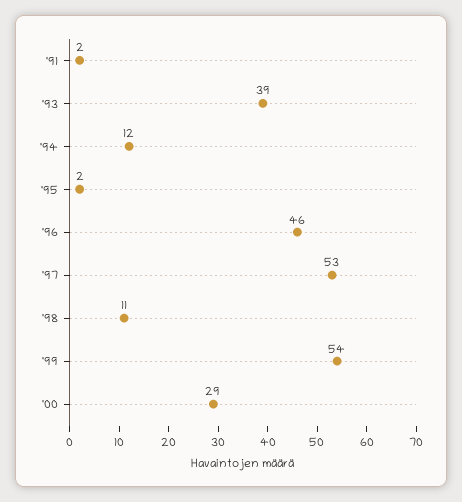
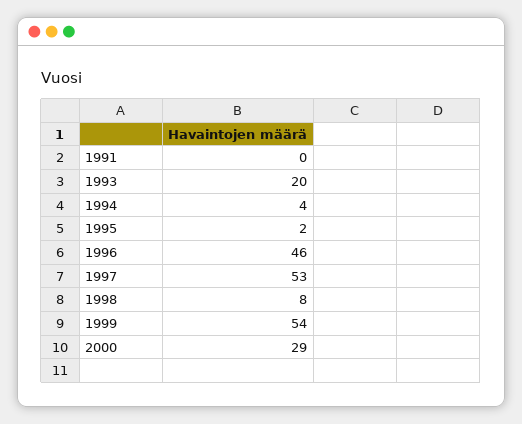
  {
-   "'91": 2,
+   "'91": 0,
-   "'93": 39,
+   "'93": 20,
-   "'94": 12,
+   "'94": 4,
    "'95": 2,
    "'96": 46,
    "'97": 53,
-   "'98": 11,
+   "'98": 8,
    "'99": 54,
    "'00": 29
  }

